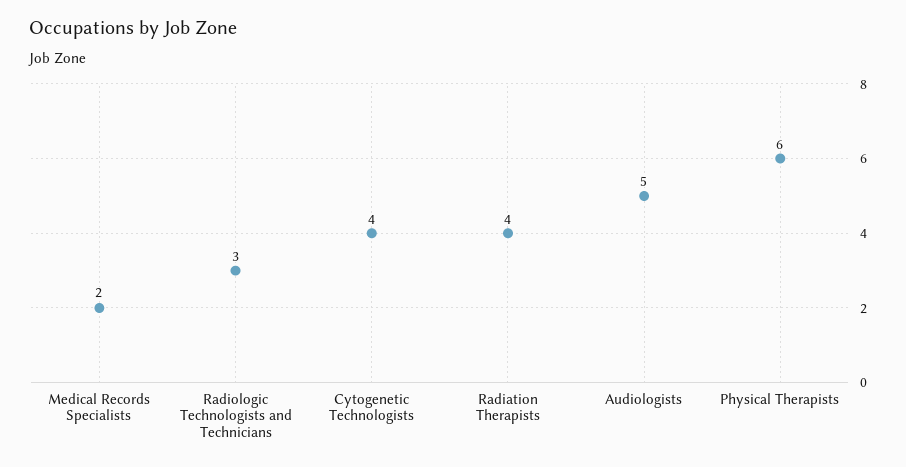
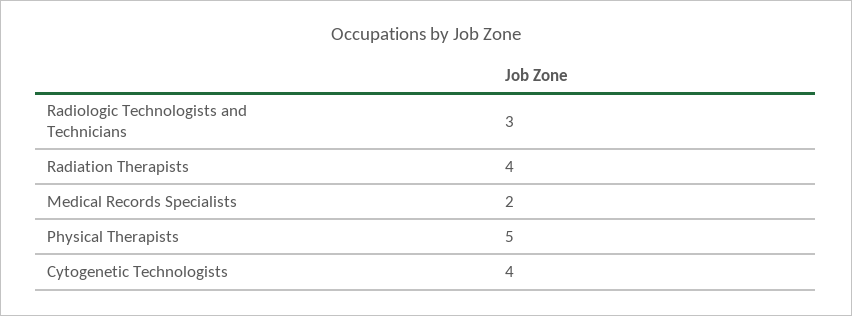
  {
    "Medical Records Specialists": 2,
    "Radiologic Technologists and Technicians": 3,
    "Cytogenetic Technologists": 4,
    "Radiation Therapists": 4,
-   "Audiologists": 5,
-   "Physical Therapists": 6
+   "Physical Therapists": 5
  }

